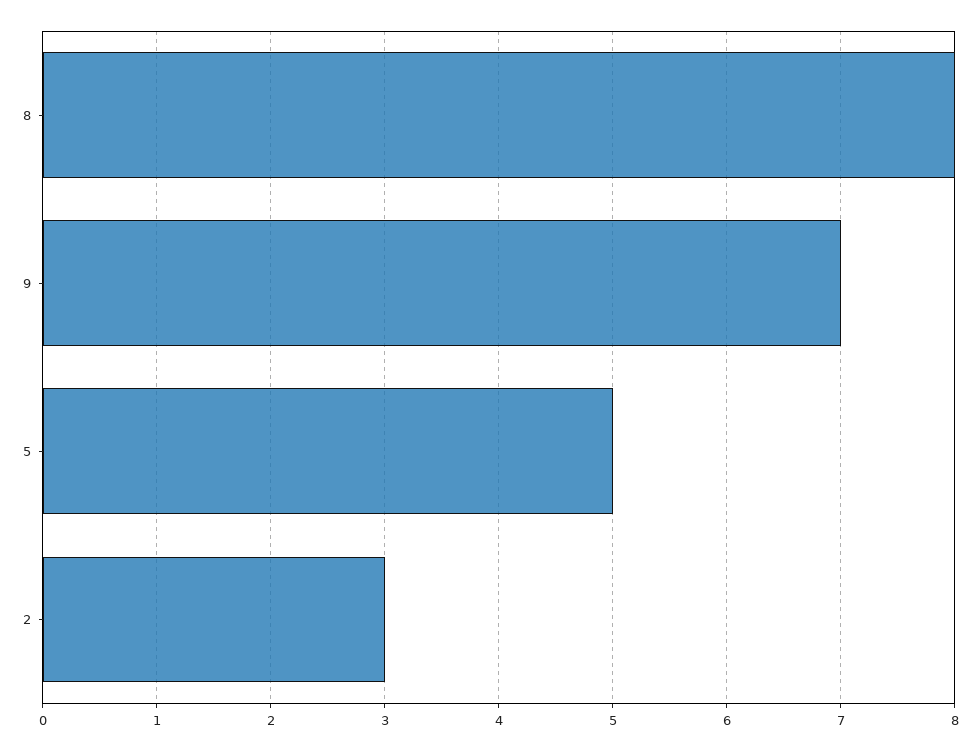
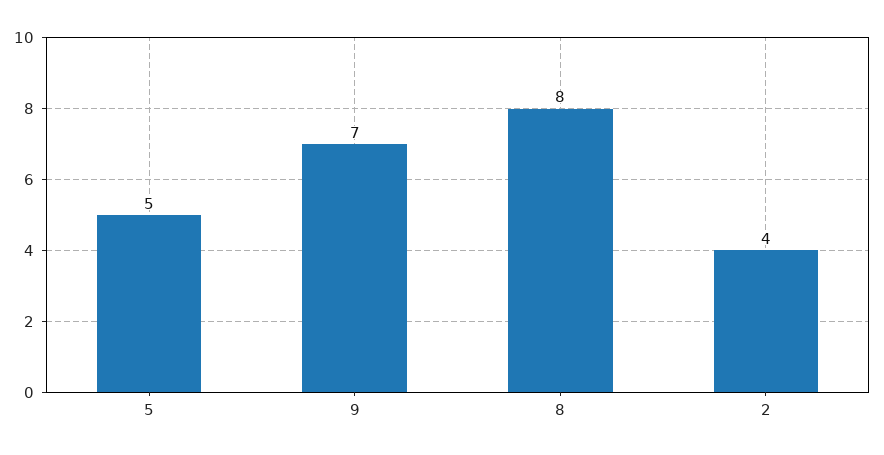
  {
    "8": 8,
    "9": 7,
    "5": 5,
-   "2": 3
+   "2": 4
  }

